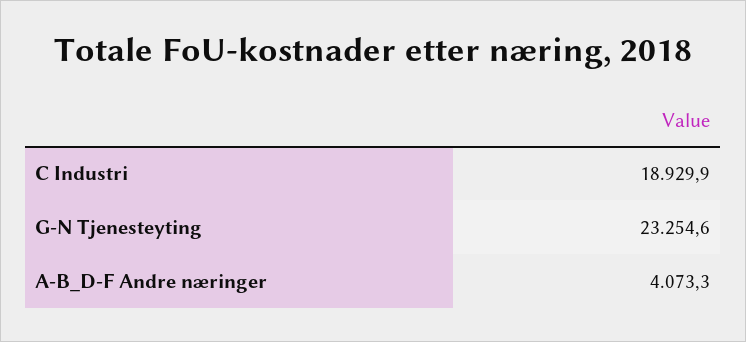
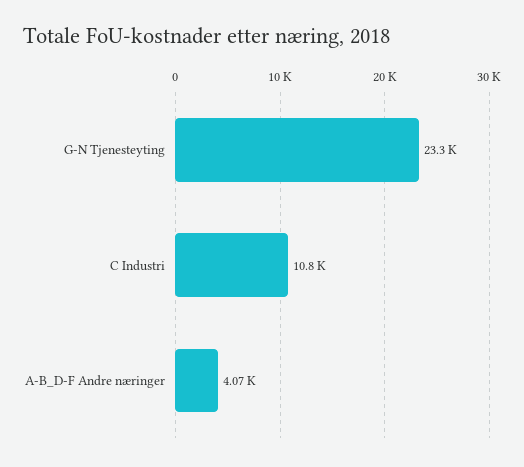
  {
-   "C Industri": 18929.9,
+   "C Industri": 10800,
    "G-N Tjenesteyting": 23254.6,
    "A-B_D-F Andre næringer": 4073.3
  }

